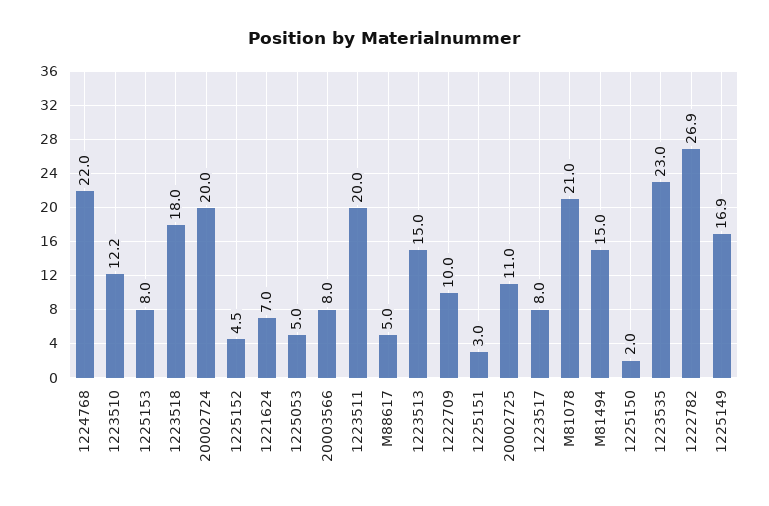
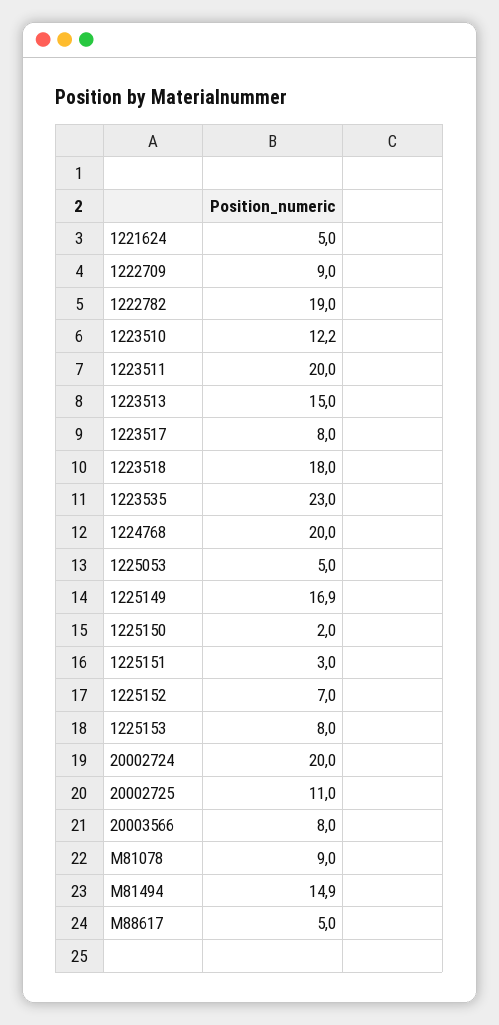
  {
-   "1224768": 22,
+   "1224768": 20,
    "1223510": 12.2,
    "1225153": 8,
    "1223518": 18,
    "20002724": 20,
-   "1225152": 4.5,
+   "1225152": 7,
-   "1221624": 7,
+   "1221624": 5,
    "1225053": 5,
    "20003566": 8,
    "1223511": 20,
    "M88617": 5,
    "1223513": 15,
-   "1222709": 10,
+   "1222709": 9,
    "1225151": 3,
    "20002725": 11,
    "1223517": 8,
-   "M81078": 21,
+   "M81078": 9,
-   "M81494": 15,
+   "M81494": 14.9,
    "1225150": 2,
    "1223535": 23,
-   "1222782": 26.9,
+   "1222782": 19,
    "1225149": 16.9
  }

